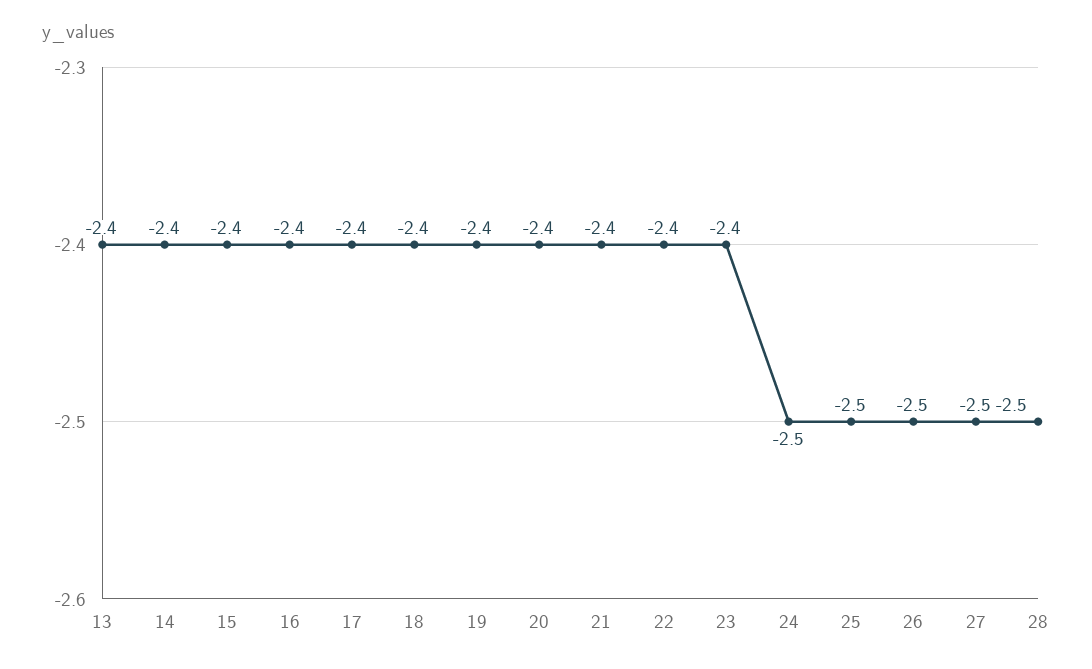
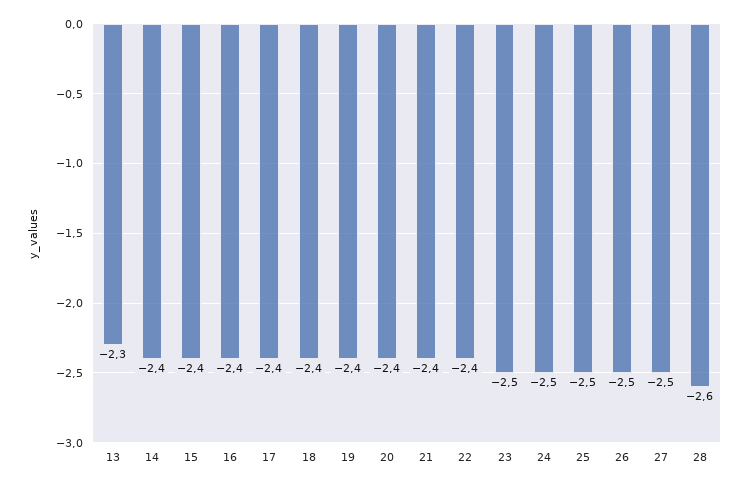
  {
-   "13": -2.4,
+   "13": -2.3,
    "14": -2.4,
    "15": -2.4,
    "16": -2.4,
    "17": -2.4,
    "18": -2.4,
    "19": -2.4,
    "20": -2.4,
    "21": -2.4,
    "22": -2.4,
-   "23": -2.4,
+   "23": -2.5,
    "24": -2.5,
    "25": -2.5,
    "26": -2.5,
    "27": -2.5,
-   "28": -2.5
+   "28": -2.6
  }

